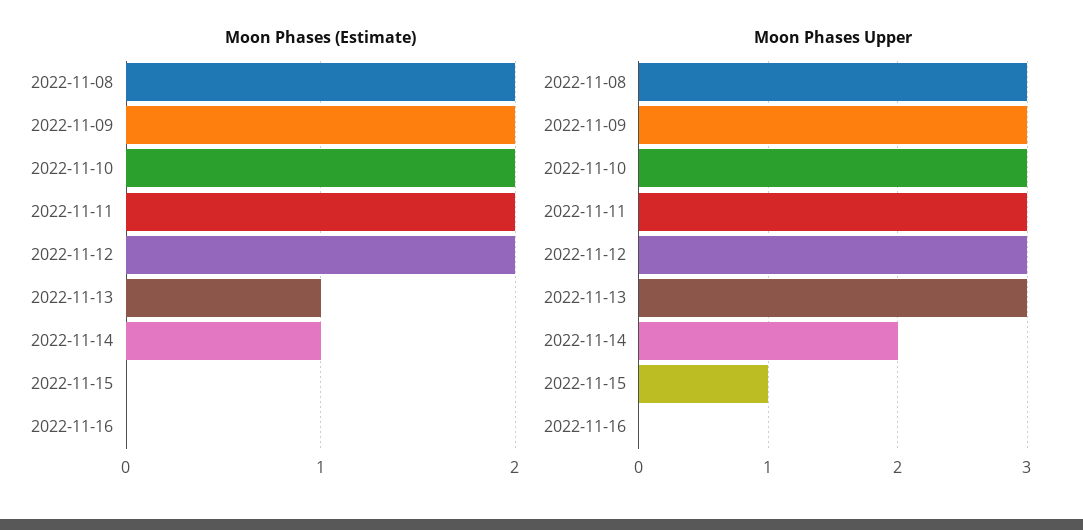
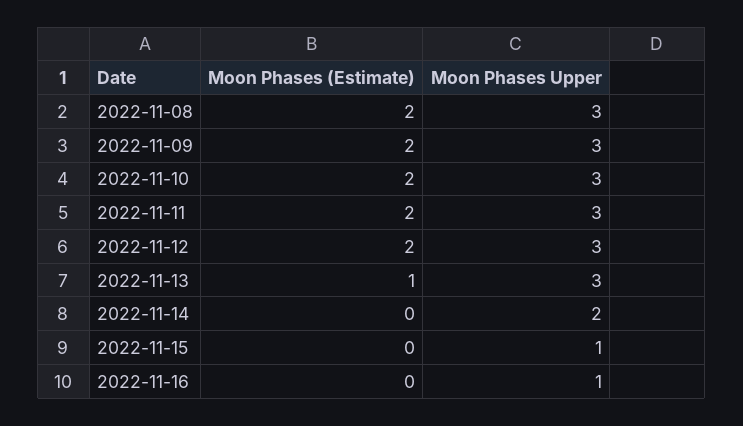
  {
    "Moon Phases (Estimate)": {
      "2022-11-08": 2,
      "2022-11-09": 2,
      "2022-11-10": 2,
      "2022-11-11": 2,
      "2022-11-12": 2,
      "2022-11-13": 1,
-     "2022-11-14": 1,
+     "2022-11-14": 0,
      "2022-11-15": 0,
      "2022-11-16": 0
    },
    "Moon Phases Upper": {
      "2022-11-08": 3,
      "2022-11-09": 3,
      "2022-11-10": 3,
      "2022-11-11": 3,
      "2022-11-12": 3,
      "2022-11-13": 3,
      "2022-11-14": 2,
      "2022-11-15": 1,
-     "2022-11-16": 0
+     "2022-11-16": 1
    }
  }

